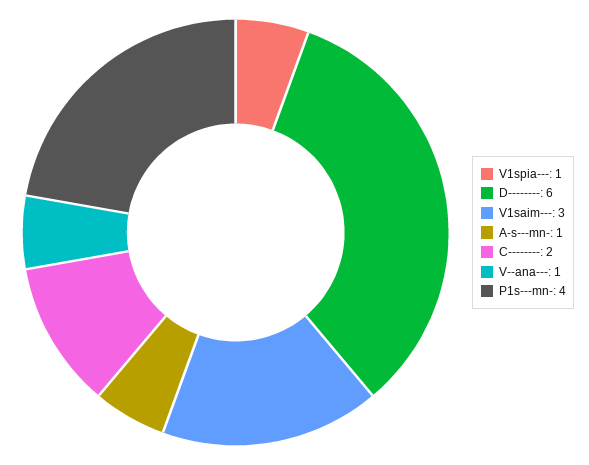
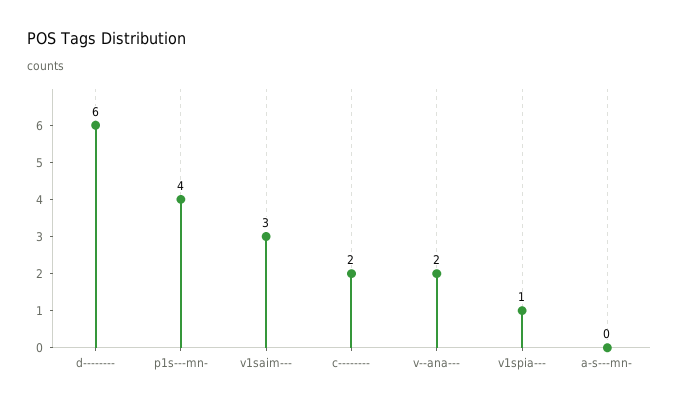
  {
    "V1spia---": 1,
    "D--------": 6,
    "V1saim---": 3,
-   "A-s---mn-": 1,
+   "A-s---mn-": 0,
    "C--------": 2,
-   "V--ana---": 1,
+   "V--ana---": 2,
    "P1s---mn-": 4
  }

